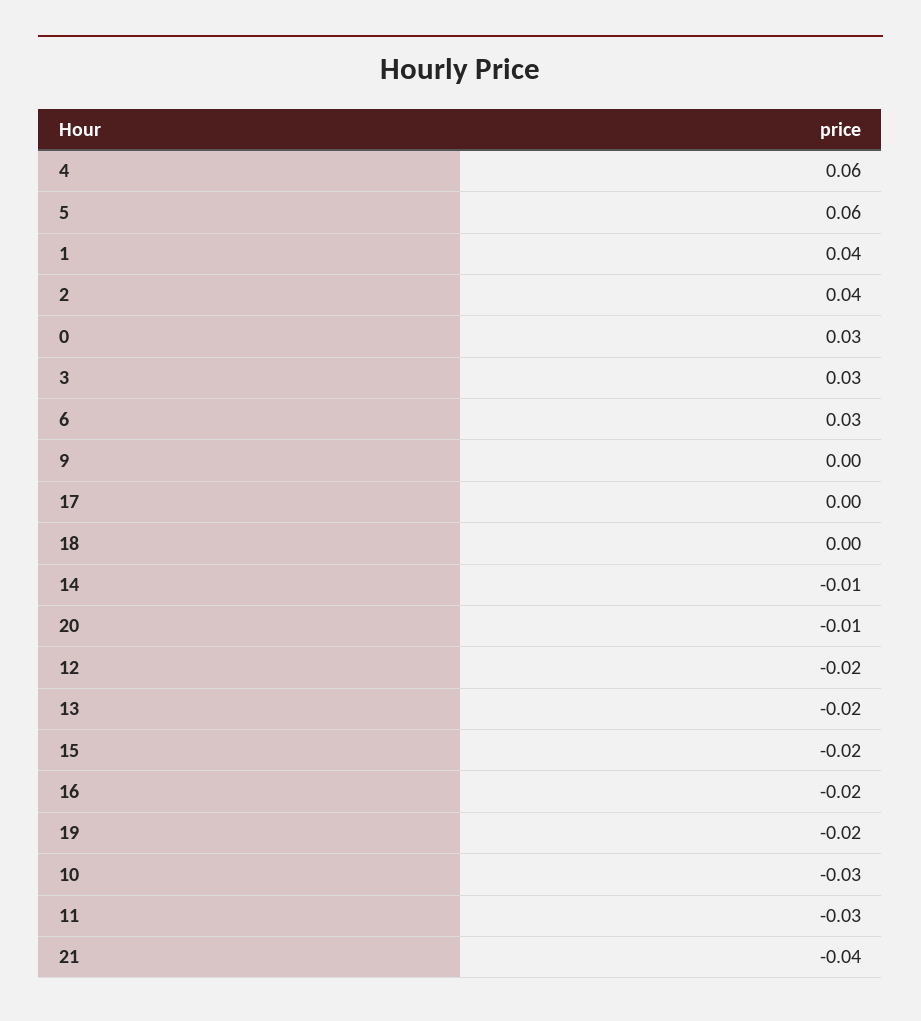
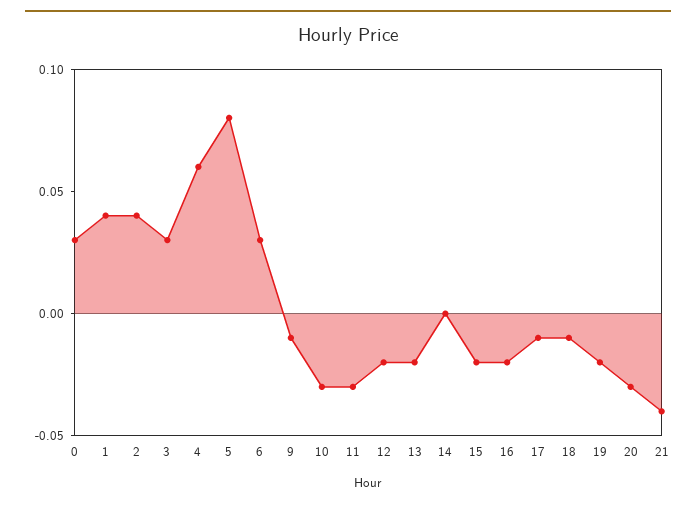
  {
    "4": 0.06,
-   "5": 0.06,
+   "5": 0.08,
    "1": 0.04,
    "2": 0.04,
    "0": 0.03,
    "3": 0.03,
    "6": 0.03,
-   "9": 0,
+   "9": -0.01,
-   "17": 0,
+   "17": -0.01,
-   "18": 0,
+   "18": -0.01,
-   "14": -0.01,
+   "14": 0,
-   "20": -0.01,
+   "20": -0.03,
    "12": -0.02,
    "13": -0.02,
    "15": -0.02,
    "16": -0.02,
    "19": -0.02,
    "10": -0.03,
    "11": -0.03,
    "21": -0.04
  }

